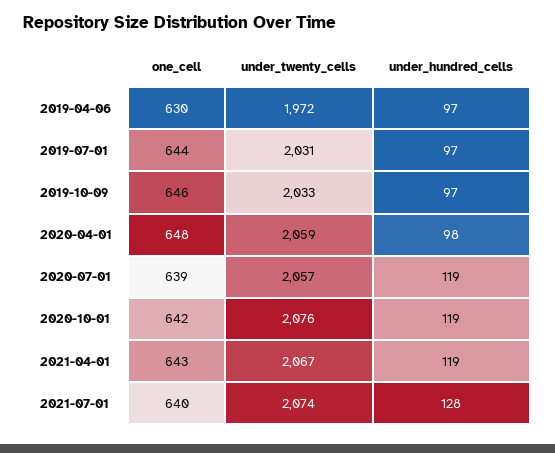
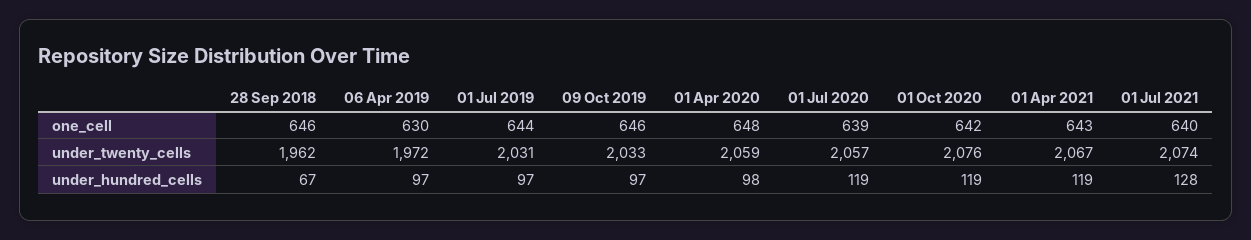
  {
    "one_cell": {
      "2019-04-06": 630,
      "2019-07-01": 644,
      "2019-10-09": 646,
      "2020-04-01": 648,
      "2020-07-01": 639,
      "2020-10-01": 642,
      "2021-04-01": 643,
-     "2021-07-01": 640
+     "2021-07-01": 640,
+     "28 Sep 2018": 646
    },
    "under_twenty_cells": {
      "2019-04-06": 1972,
      "2019-07-01": 2031,
      "2019-10-09": 2033,
      "2020-04-01": 2059,
      "2020-07-01": 2057,
      "2020-10-01": 2076,
      "2021-04-01": 2067,
-     "2021-07-01": 2074
+     "2021-07-01": 2074,
+     "28 Sep 2018": 1962
    },
    "under_hundred_cells": {
      "2019-04-06": 97,
      "2019-07-01": 97,
      "2019-10-09": 97,
      "2020-04-01": 98,
      "2020-07-01": 119,
      "2020-10-01": 119,
      "2021-04-01": 119,
-     "2021-07-01": 128
+     "2021-07-01": 128,
+     "28 Sep 2018": 67
    }
  }

